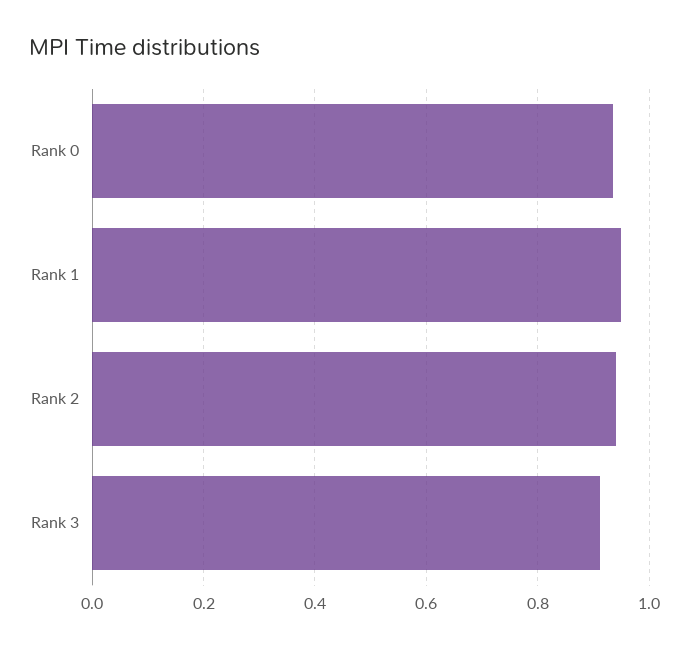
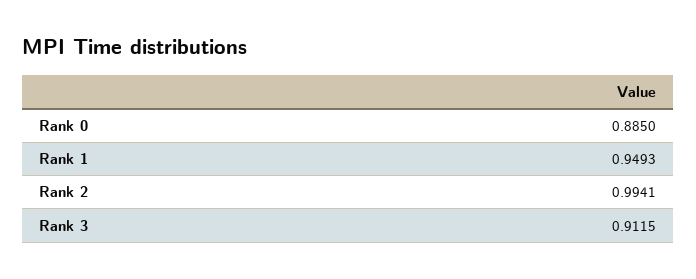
  {
-   "Rank 0": 0.94,
+   "Rank 0": 0.885,
    "Rank 1": 0.9493,
-   "Rank 2": 0.94,
+   "Rank 2": 0.9941,
    "Rank 3": 0.9115
  }

